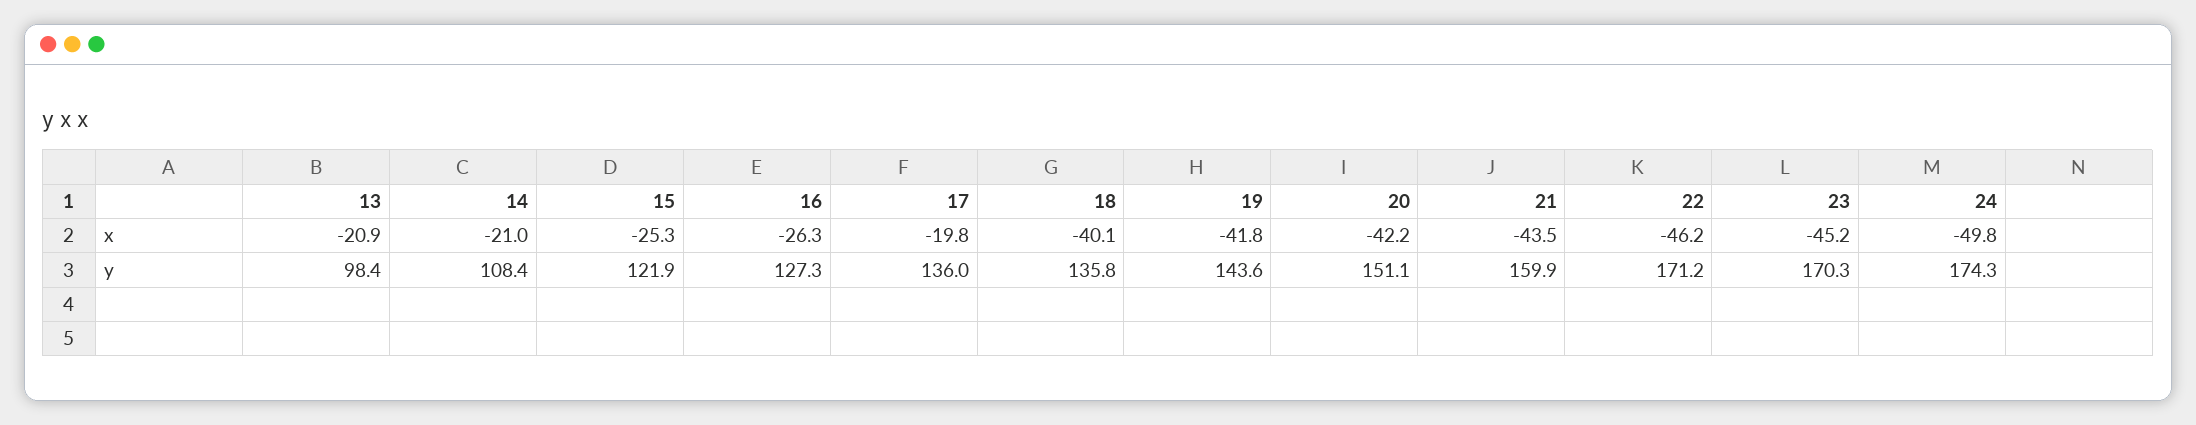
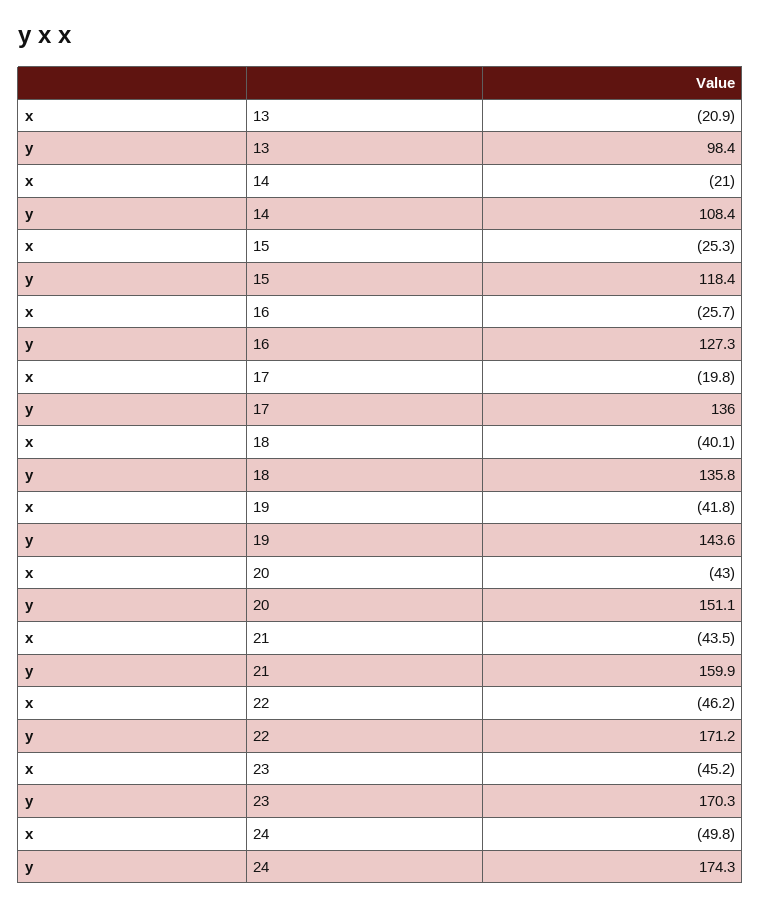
  {
    "13": {
      "x": -20.9,
      "y": 98.4
    },
    "14": {
      "x": -21,
      "y": 108.4
    },
    "15": {
      "x": -25.3,
-     "y": 121.9
+     "y": 118.4
    },
    "16": {
-     "x": -26.3,
+     "x": -25.7,
      "y": 127.3
    },
    "17": {
      "x": -19.8,
      "y": 136
    },
    "18": {
      "x": -40.1,
      "y": 135.8
    },
    "19": {
      "x": -41.8,
      "y": 143.6
    },
    "20": {
-     "x": -42.2,
+     "x": -43,
      "y": 151.1
    },
    "21": {
      "x": -43.5,
      "y": 159.9
    },
    "22": {
      "x": -46.2,
      "y": 171.2
    },
    "23": {
      "x": -45.2,
      "y": 170.3
    },
    "24": {
      "x": -49.8,
      "y": 174.3
    }
  }

